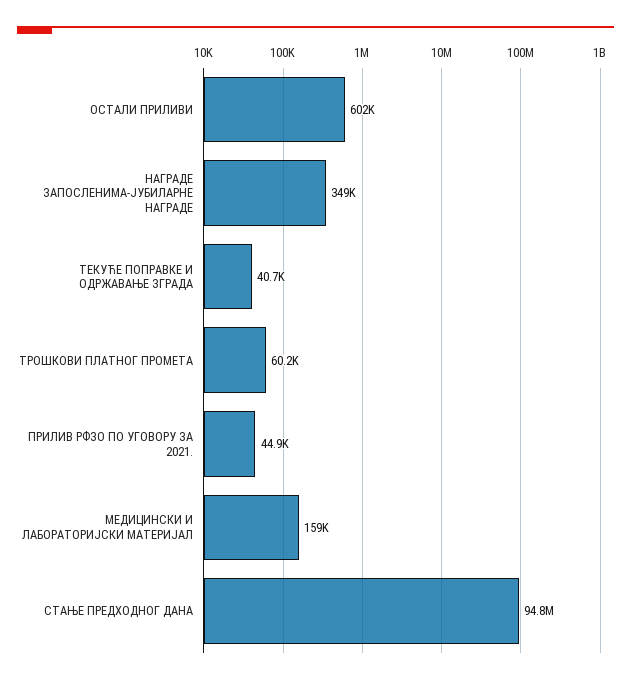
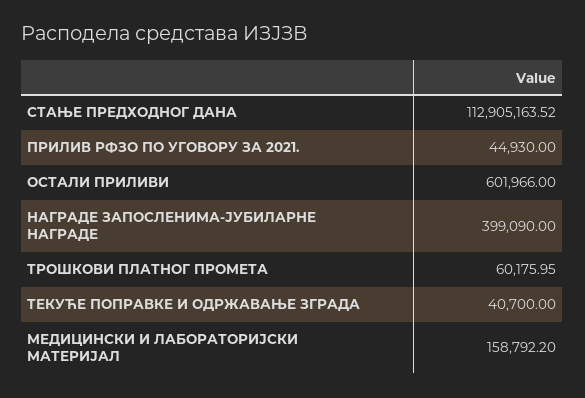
  {
    "ОСТАЛИ ПРИЛИВИ": 601966,
-   "НАГРАДЕ ЗАПОСЛЕНИМА-ЈУБИЛАРНЕ НАГРАДЕ": 349000,
+   "НАГРАДЕ ЗАПОСЛЕНИМА-ЈУБИЛАРНЕ НАГРАДЕ": 399090,
    "ТЕКУЋЕ ПОПРАВКЕ И ОДРЖАВАЊЕ ЗГРАДА": 40700,
    "ТРОШКОВИ ПЛАТНОГ ПРОМЕТА": 60175.95,
    "ПРИЛИВ РФЗО ПО УГОВОРУ ЗА 2021.": 44930,
    "МЕДИЦИНСКИ И ЛАБОРАТОРИЈСКИ МАТЕРИЈАЛ": 158792.2,
-   "СТАЊЕ ПРЕДХОДНОГ ДАНА": 94800000
+   "СТАЊЕ ПРЕДХОДНОГ ДАНА": 112905163.52
  }

